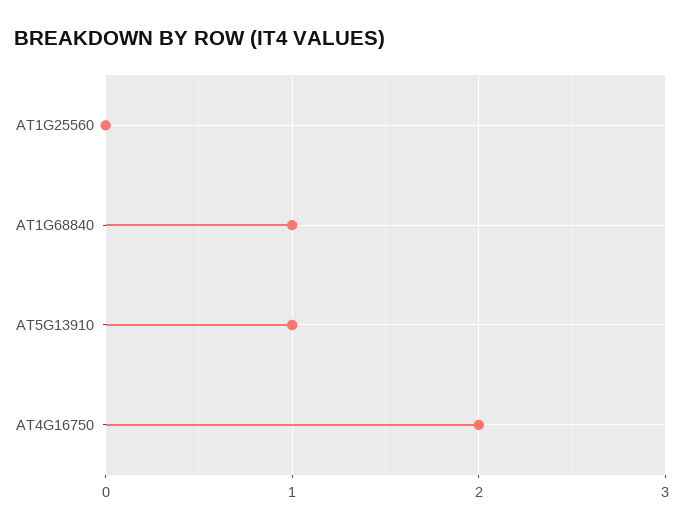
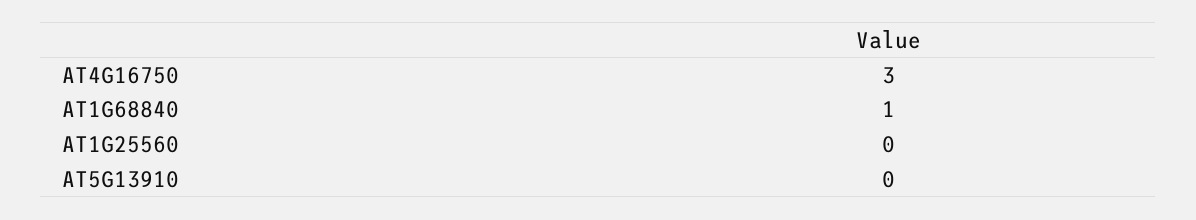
  {
    "AT1G25560": 0,
    "AT1G68840": 1,
-   "AT5G13910": 1,
+   "AT5G13910": 0,
-   "AT4G16750": 2
+   "AT4G16750": 3
  }

